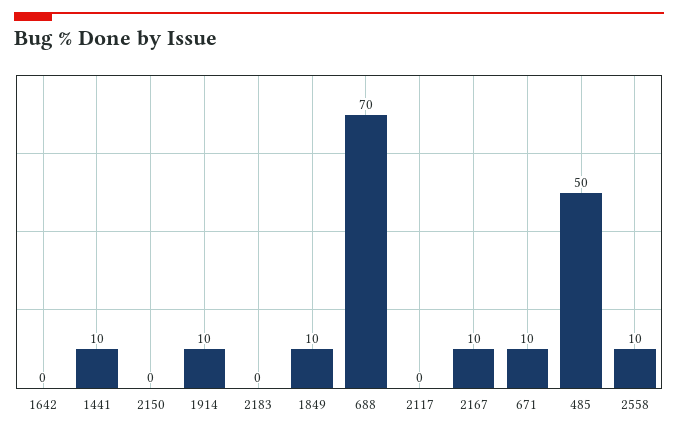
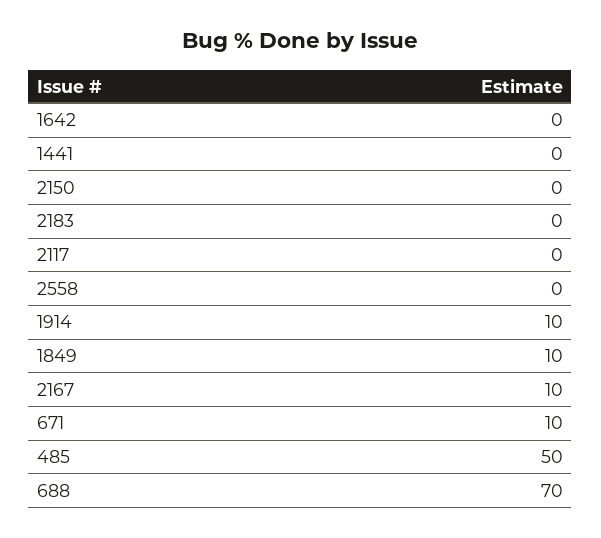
  {
    "1642": 0,
-   "1441": 10,
+   "1441": 0,
    "2150": 0,
    "1914": 10,
    "2183": 0,
    "1849": 10,
    "688": 70,
    "2117": 0,
    "2167": 10,
    "671": 10,
    "485": 50,
-   "2558": 10
+   "2558": 0
  }

